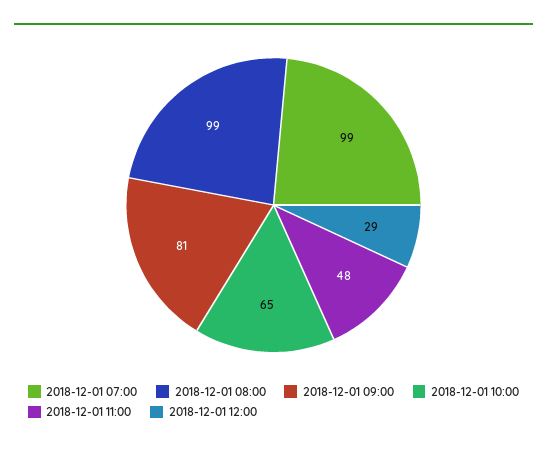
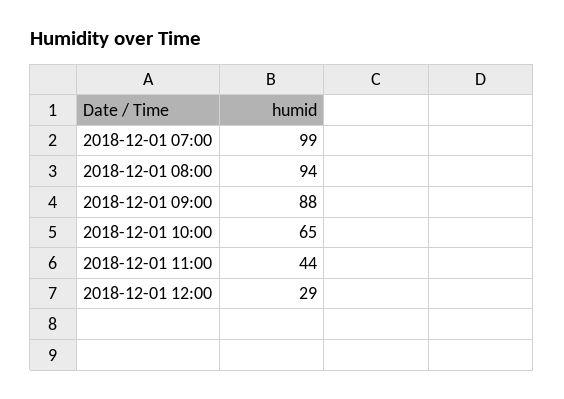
  {
    "2018-12-01 07:00": 99,
-   "2018-12-01 08:00": 99,
+   "2018-12-01 08:00": 94,
-   "2018-12-01 09:00": 81,
+   "2018-12-01 09:00": 88,
    "2018-12-01 10:00": 65,
-   "2018-12-01 11:00": 48,
+   "2018-12-01 11:00": 44,
    "2018-12-01 12:00": 29
  }

